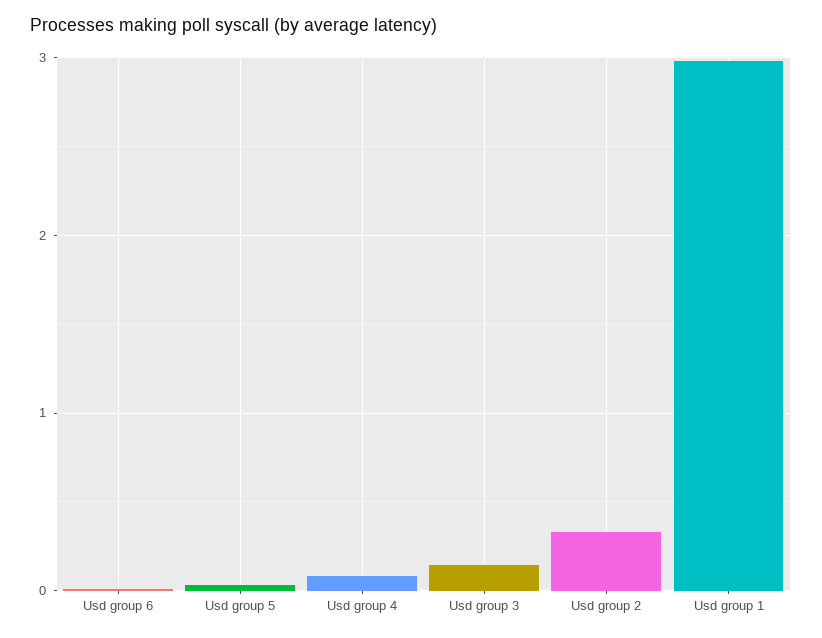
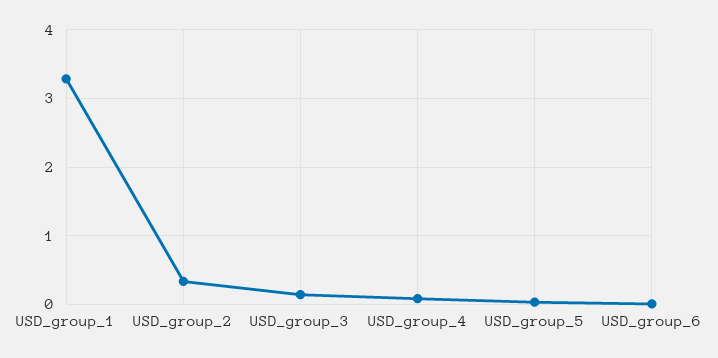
  {
    "Usd group 6": 0,
    "Usd group 5": 0,
    "Usd group 4": 0.1,
    "Usd group 3": 0.1,
    "Usd group 2": 0.3,
-   "Usd group 1": 3
+   "Usd group 1": 3.3
  }

